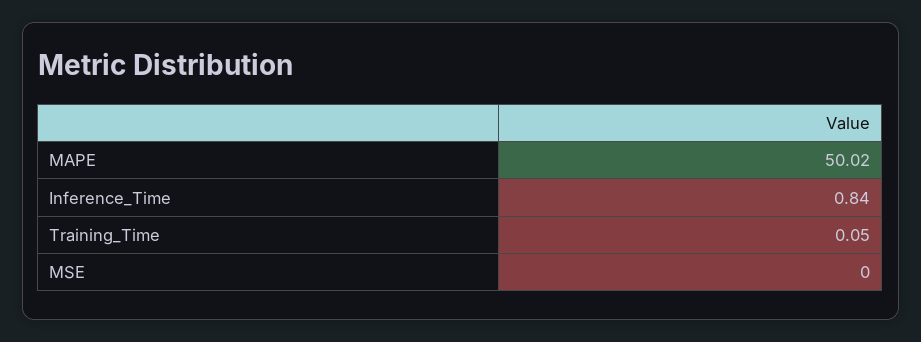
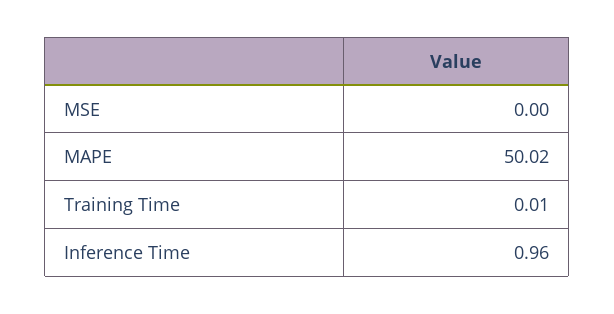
  {
    "MAPE": 50.02,
-   "Inference_Time": 0.84,
+   "Inference_Time": 0.96,
-   "Training_Time": 0.05,
+   "Training_Time": 0.01,
    "MSE": 0
  }

